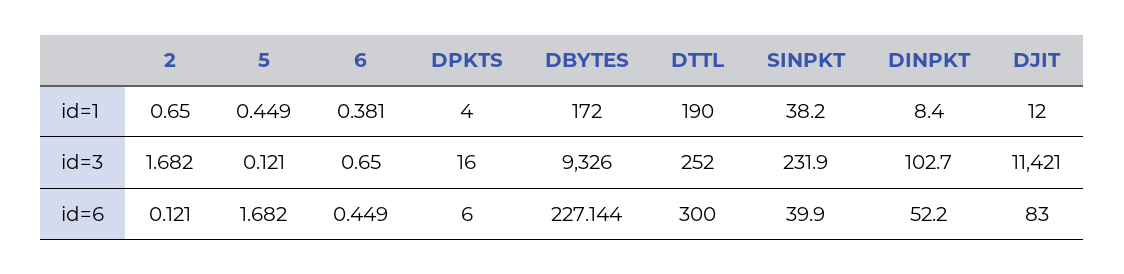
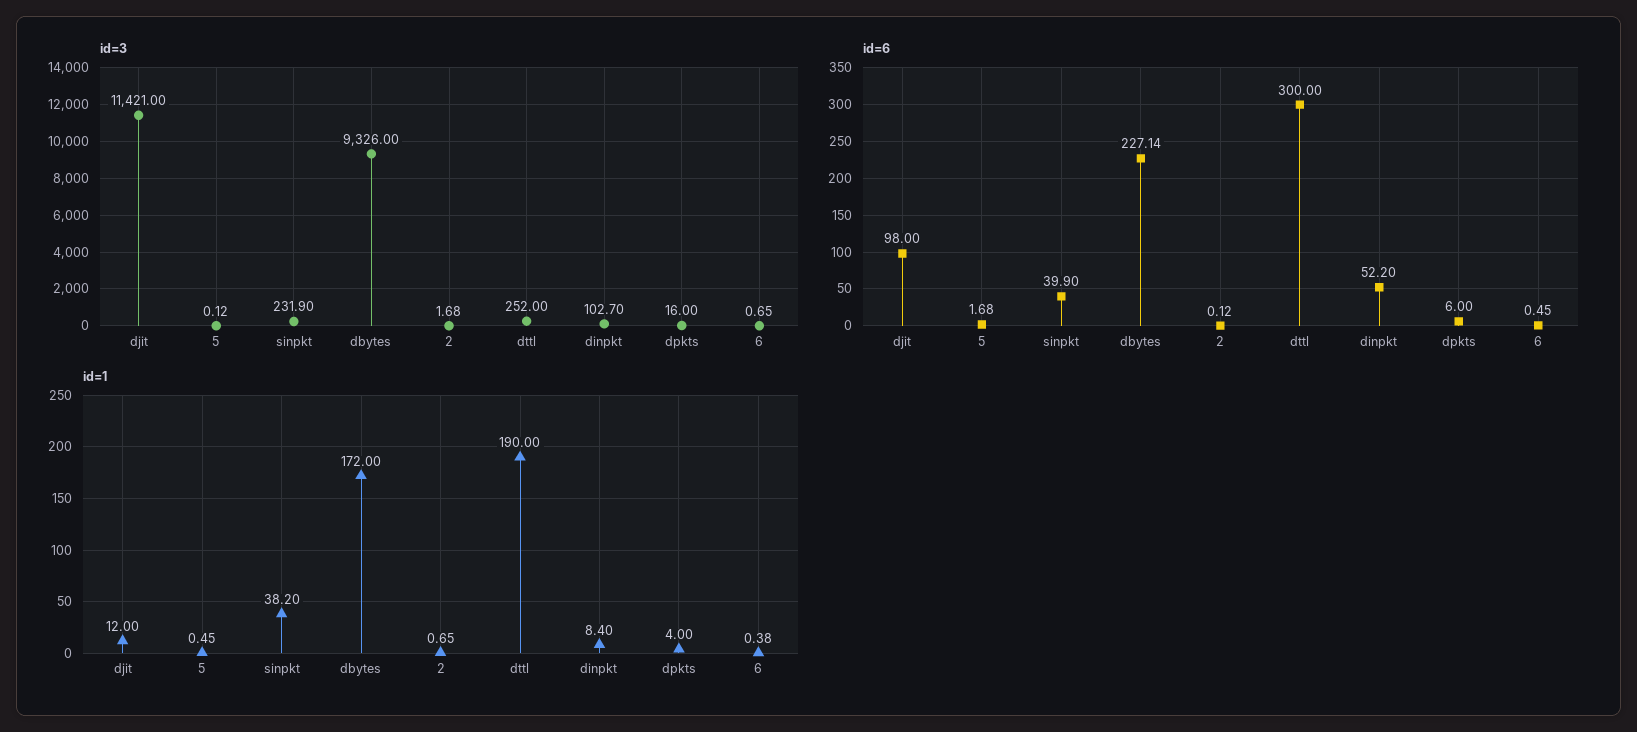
  {
    "id=1": {
      "2": 0.65,
      "5": 0.449,
      "6": 0.381,
      "DPKTS": 4,
      "DBYTES": 172,
      "DTTL": 190,
      "SINPKT": 38.2,
      "DINPKT": 8.4,
      "DJIT": 12
    },
    "id=3": {
      "2": 1.682,
      "5": 0.121,
      "6": 0.65,
      "DPKTS": 16,
      "DBYTES": 9326,
      "DTTL": 252,
      "SINPKT": 231.9,
      "DINPKT": 102.7,
      "DJIT": 11421
    },
    "id=6": {
      "2": 0.121,
      "5": 1.682,
      "6": 0.449,
      "DPKTS": 6,
      "DBYTES": 227.144,
      "DTTL": 300,
      "SINPKT": 39.9,
      "DINPKT": 52.2,
-     "DJIT": 83
+     "DJIT": 98
    }
  }

